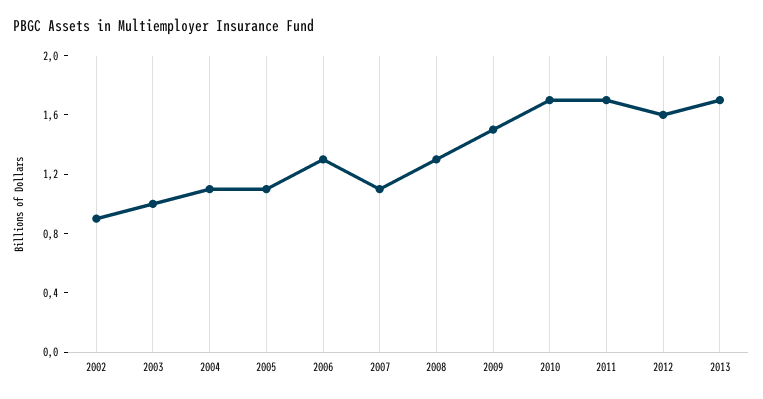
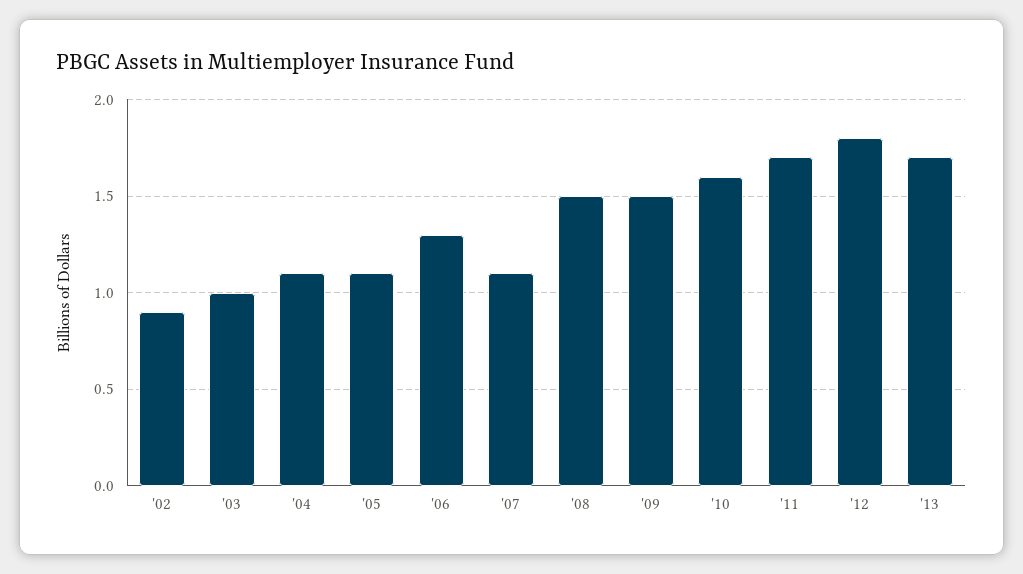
  {
    "2002": 0.9,
    "2003": 1,
    "2004": 1.1,
    "2005": 1.1,
    "2006": 1.3,
    "2007": 1.1,
-   "2008": 1.3,
+   "2008": 1.5,
    "2009": 1.5,
-   "2010": 1.7,
+   "2010": 1.6,
    "2011": 1.7,
-   "2012": 1.6,
+   "2012": 1.8,
    "2013": 1.7
  }

